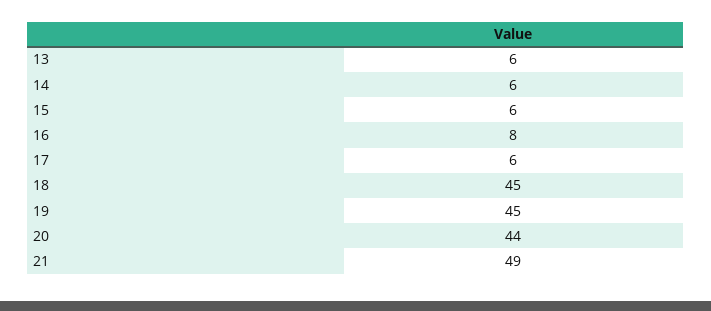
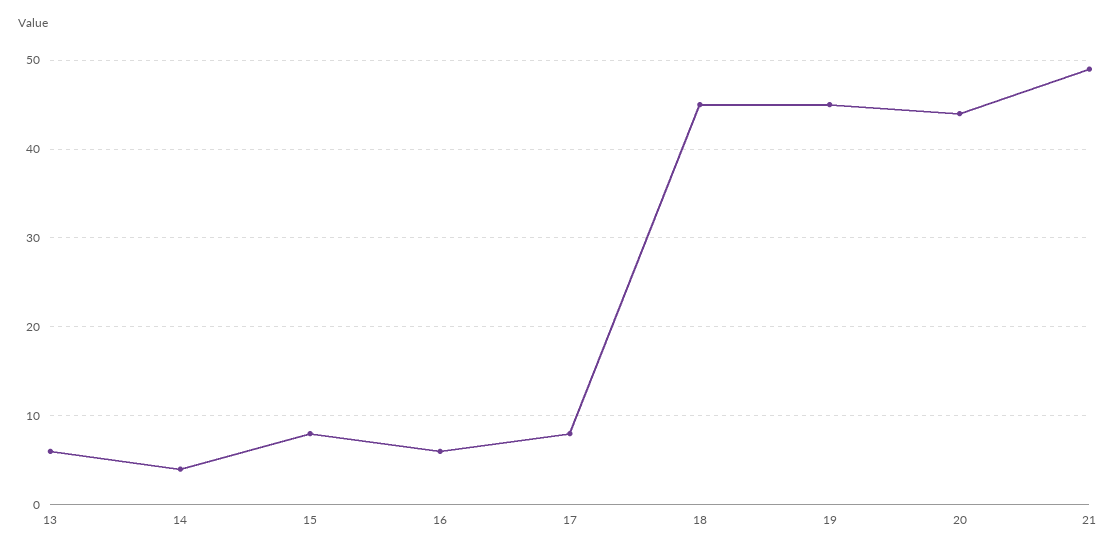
  {
    "13": 6,
-   "14": 6,
+   "14": 4,
-   "15": 6,
+   "15": 8,
-   "16": 8,
+   "16": 6,
-   "17": 6,
+   "17": 8,
    "18": 45,
    "19": 45,
    "20": 44,
    "21": 49
  }

